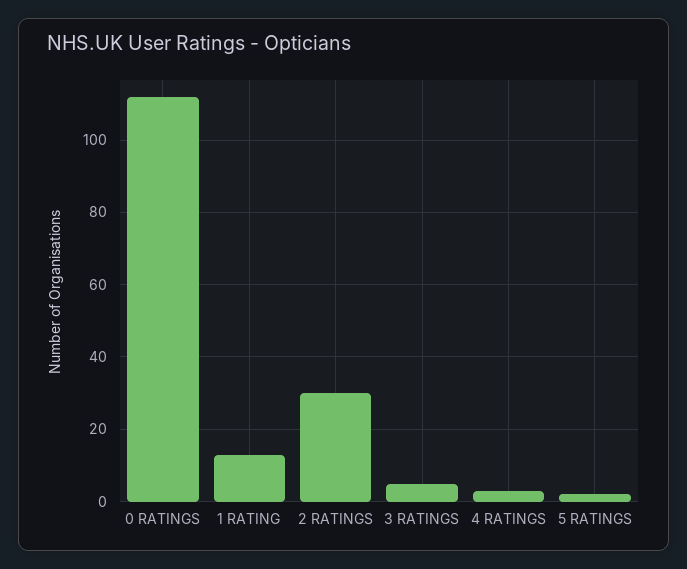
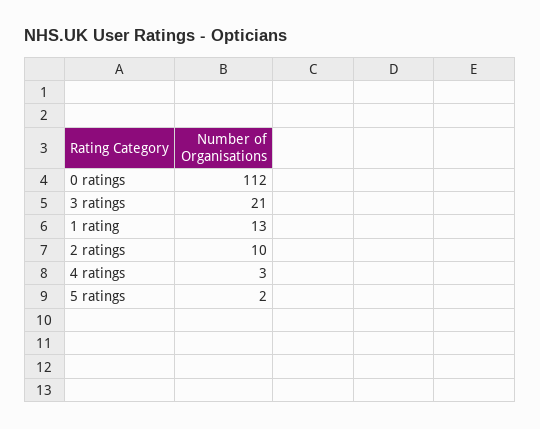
  {
    "0 RATINGS": 112,
    "1 RATING": 13,
-   "2 RATINGS": 30,
+   "2 RATINGS": 10,
-   "3 RATINGS": 5,
+   "3 RATINGS": 21,
    "4 RATINGS": 3,
    "5 RATINGS": 2
  }

